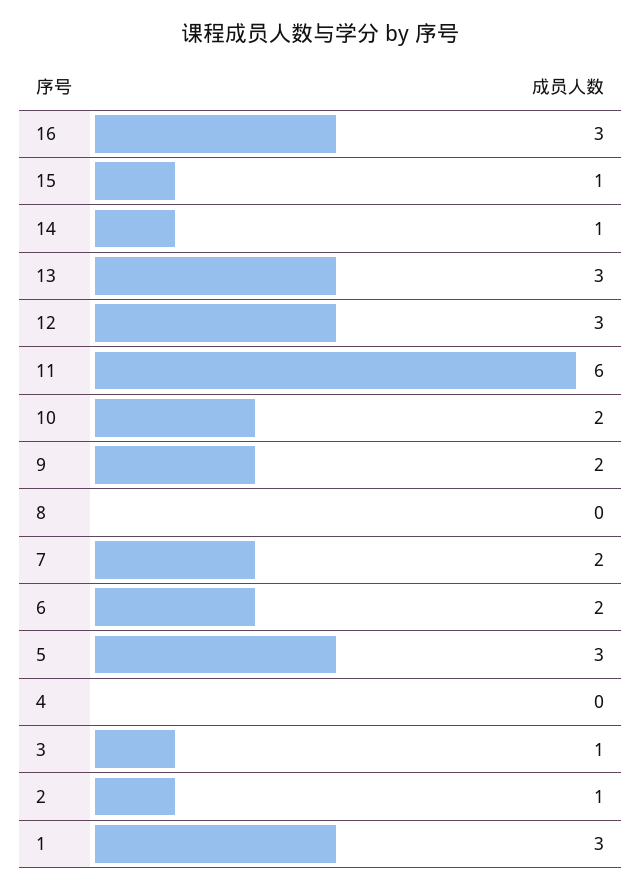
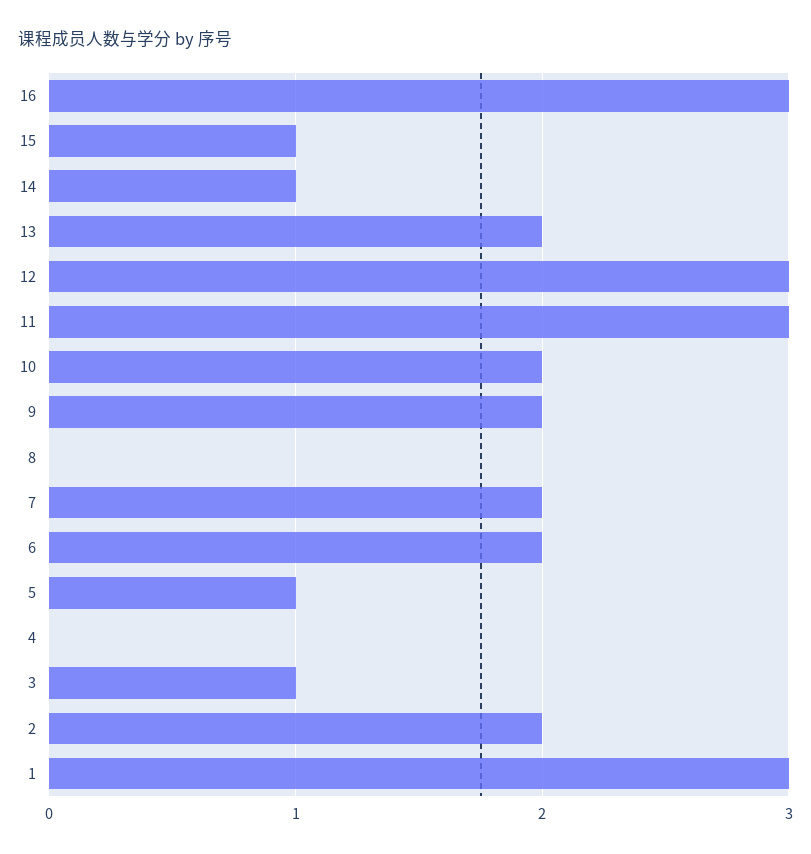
  {
    "16": 3,
    "15": 1,
    "14": 1,
-   "13": 3,
+   "13": 2,
    "12": 3,
-   "11": 6,
+   "11": 3,
    "10": 2,
    "9": 2,
    "8": 0,
    "7": 2,
    "6": 2,
-   "5": 3,
+   "5": 1,
    "4": 0,
    "3": 1,
-   "2": 1,
+   "2": 2,
    "1": 3
  }

